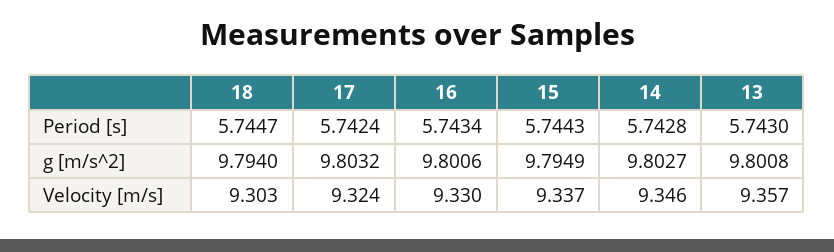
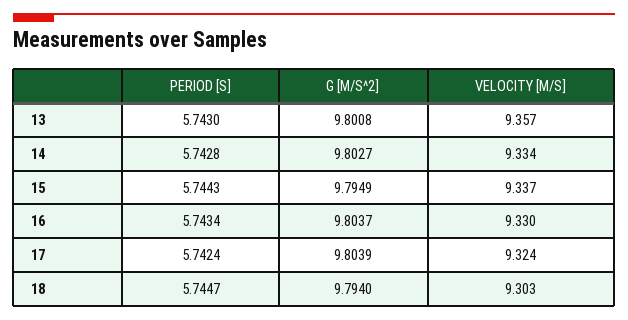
  {
    "18": {
      "Period [s]": 5.7447,
      "g [m/s^2]": 9.794,
      "Velocity [m/s]": 9.303
    },
    "17": {
      "Period [s]": 5.7424,
-     "g [m/s^2]": 9.8032,
+     "g [m/s^2]": 9.8039,
      "Velocity [m/s]": 9.324
    },
    "16": {
      "Period [s]": 5.7434,
-     "g [m/s^2]": 9.8006,
+     "g [m/s^2]": 9.8037,
      "Velocity [m/s]": 9.33
    },
    "15": {
      "Period [s]": 5.7443,
      "g [m/s^2]": 9.7949,
      "Velocity [m/s]": 9.337
    },
    "14": {
      "Period [s]": 5.7428,
      "g [m/s^2]": 9.8027,
-     "Velocity [m/s]": 9.346
+     "Velocity [m/s]": 9.334
    },
    "13": {
      "Period [s]": 5.743,
      "g [m/s^2]": 9.8008,
      "Velocity [m/s]": 9.357
    }
  }

